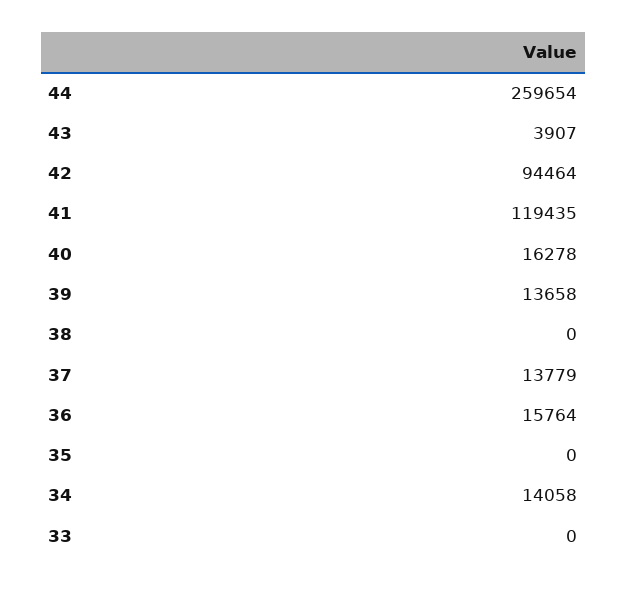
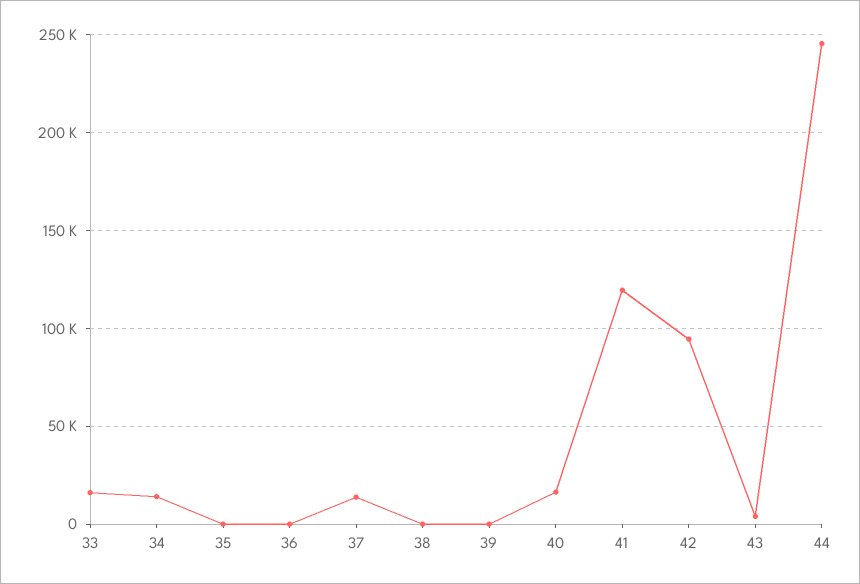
  {
-   "44": 259654,
+   "44": 245000,
    "43": 3907,
    "42": 94464,
    "41": 119435,
    "40": 16278,
-   "39": 13658,
+   "39": 0,
    "38": 0,
    "37": 13779,
-   "36": 15764,
+   "36": 0,
    "35": 0,
    "34": 14058,
-   "33": 0
+   "33": 15000
  }

